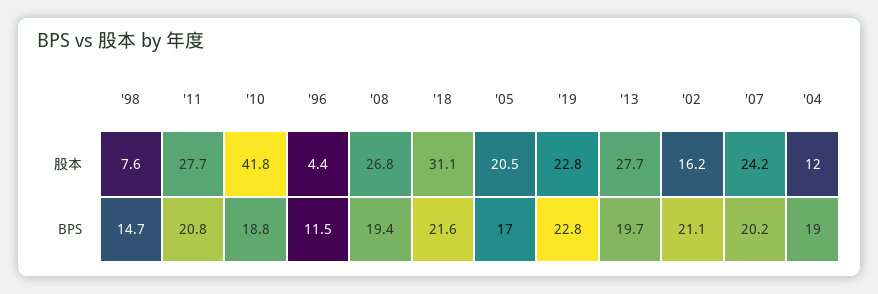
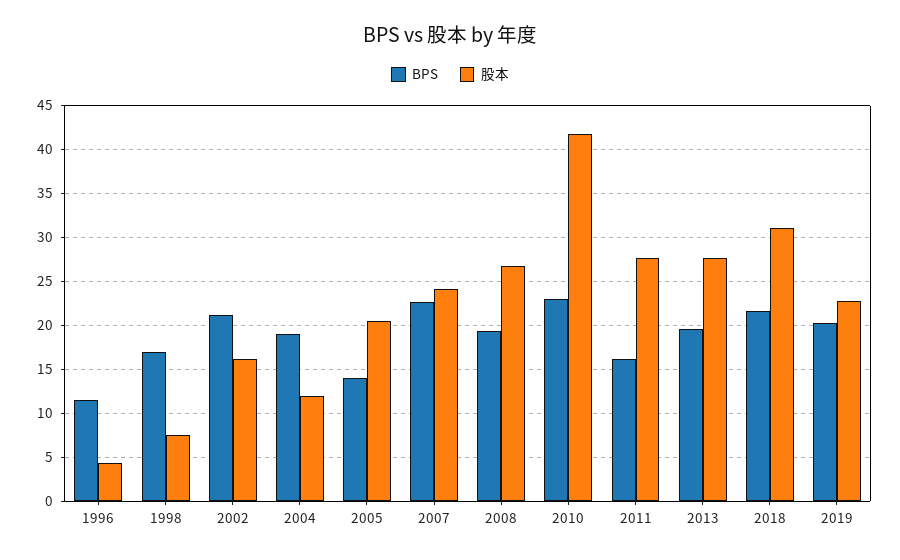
  {
    "股本": {
      "'98": 7.6,
      "'11": 27.7,
      "'10": 41.8,
      "'96": 4.4,
      "'08": 26.8,
      "'18": 31.1,
      "'05": 20.5,
      "'19": 22.8,
      "'13": 27.7,
      "'02": 16.2,
      "'07": 24.2,
      "'04": 12
    },
    "BPS": {
-     "'98": 14.7,
+     "'98": 17,
-     "'11": 20.8,
+     "'11": 16,
-     "'10": 18.8,
+     "'10": 23,
      "'96": 11.5,
      "'08": 19.4,
      "'18": 21.6,
-     "'05": 17,
+     "'05": 14,
-     "'19": 22.8,
+     "'19": 20,
      "'13": 19.7,
      "'02": 21.1,
-     "'07": 20.2,
+     "'07": 23,
      "'04": 19
    }
  }

